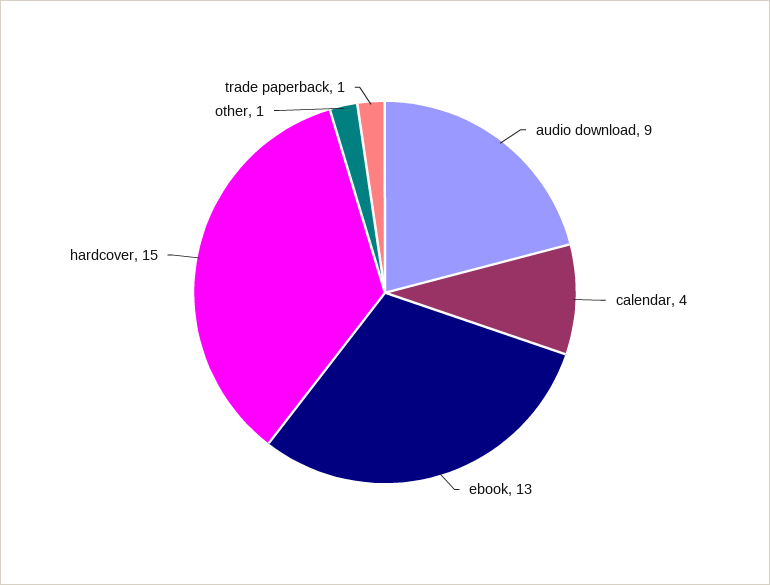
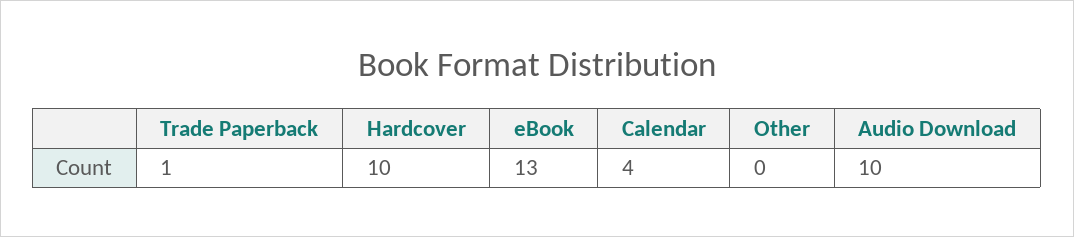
  {
-   "audio download": 9,
+   "audio download": 10,
    "calendar": 4,
    "ebook": 13,
-   "hardcover": 15,
+   "hardcover": 10,
-   "other": 1,
+   "other": 0,
    "trade paperback": 1
  }

